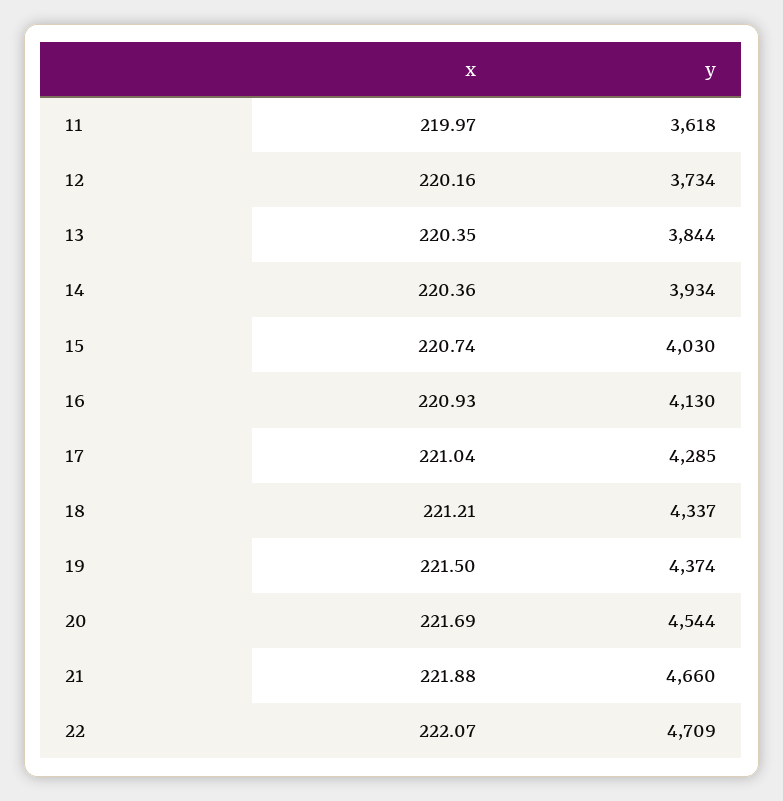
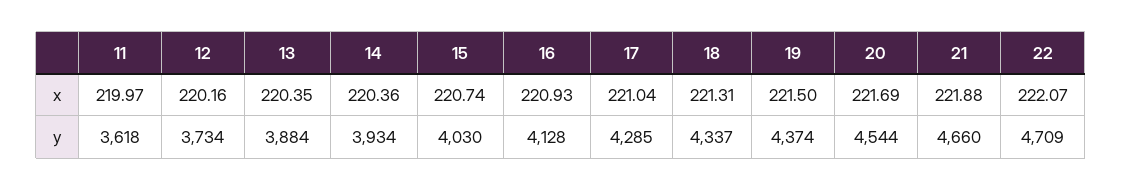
  {
    "x": {
      "11": 219.97,
      "12": 220.16,
      "13": 220.35,
      "14": 220.36,
      "15": 220.74,
      "16": 220.93,
      "17": 221.04,
-     "18": 221.21,
+     "18": 221.31,
      "19": 221.5,
      "20": 221.69,
      "21": 221.88,
      "22": 222.07
    },
    "y": {
      "11": 3618,
      "12": 3734,
-     "13": 3844,
+     "13": 3884,
      "14": 3934,
      "15": 4030,
-     "16": 4130,
+     "16": 4128,
      "17": 4285,
      "18": 4337,
      "19": 4374,
      "20": 4544,
      "21": 4660,
      "22": 4709
    }
  }

